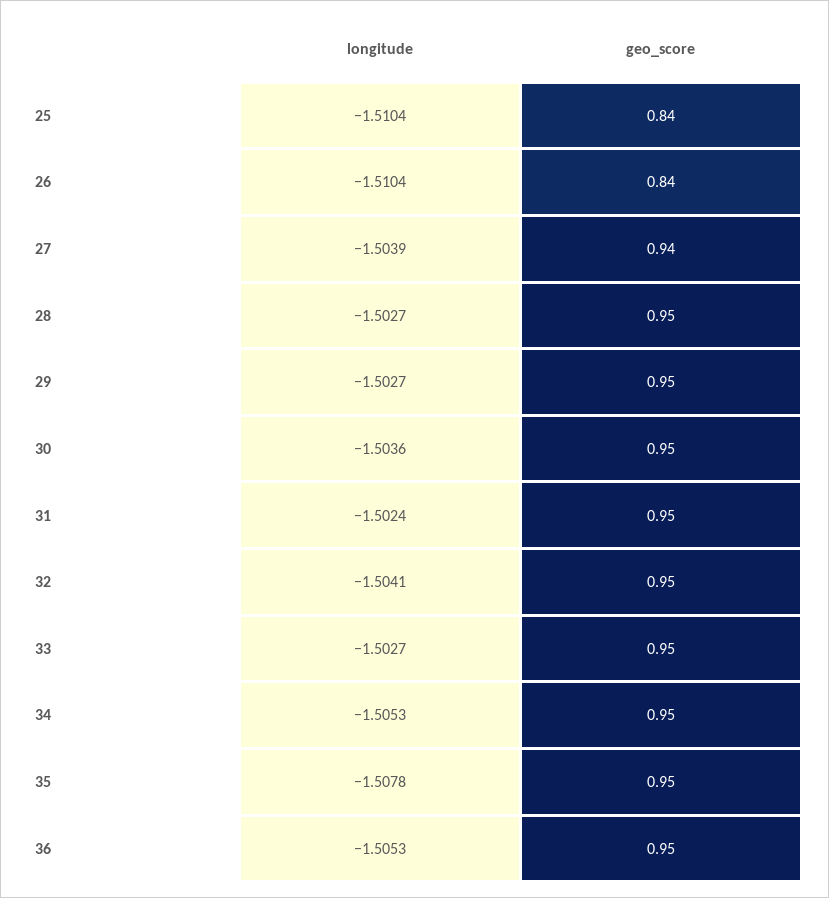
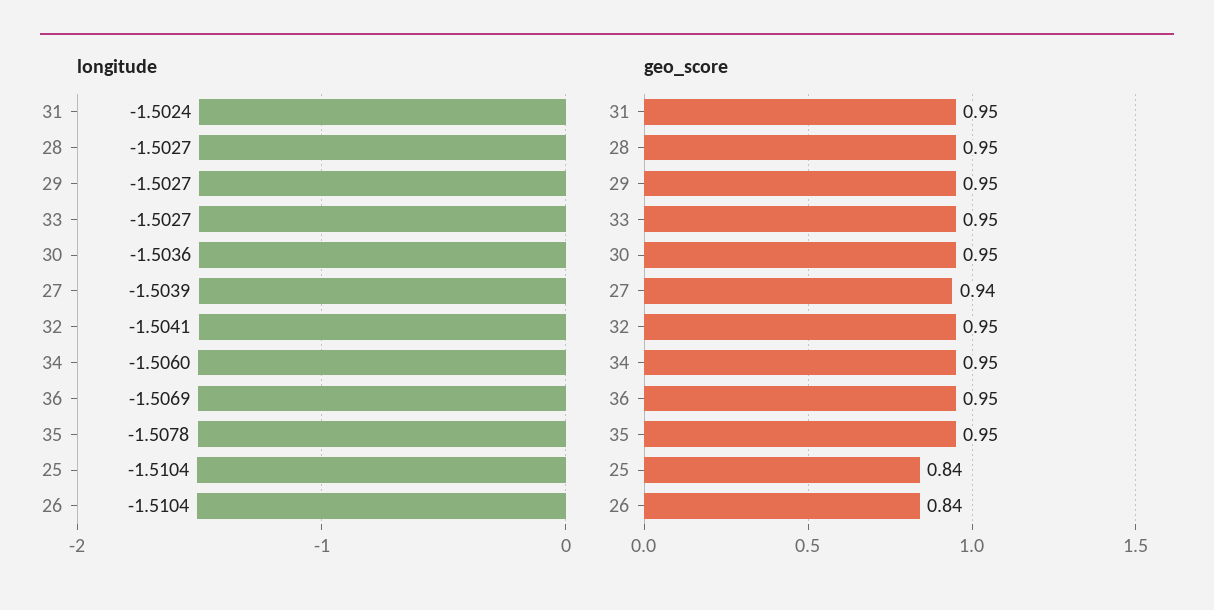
  {
    "longitude": {
      "25": -1.5104,
      "26": -1.5104,
      "27": -1.5039,
      "28": -1.5027,
      "29": -1.5027,
      "30": -1.5036,
      "31": -1.5024,
      "32": -1.5041,
      "33": -1.5027,
-     "34": -1.5053,
+     "34": -1.506,
      "35": -1.5078,
-     "36": -1.5053
+     "36": -1.5069
    },
    "geo_score": {
      "25": 0.84,
      "26": 0.84,
      "27": 0.94,
      "28": 0.95,
      "29": 0.95,
      "30": 0.95,
      "31": 0.95,
      "32": 0.95,
      "33": 0.95,
      "34": 0.95,
      "35": 0.95,
      "36": 0.95
    }
  }

